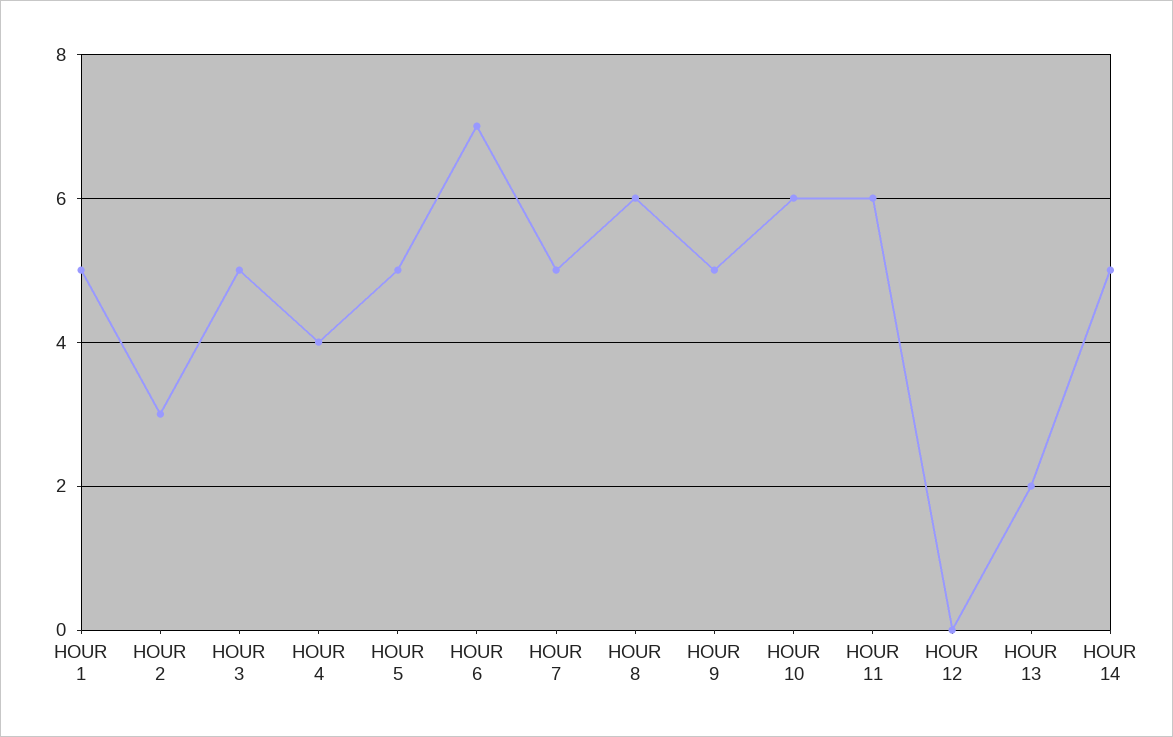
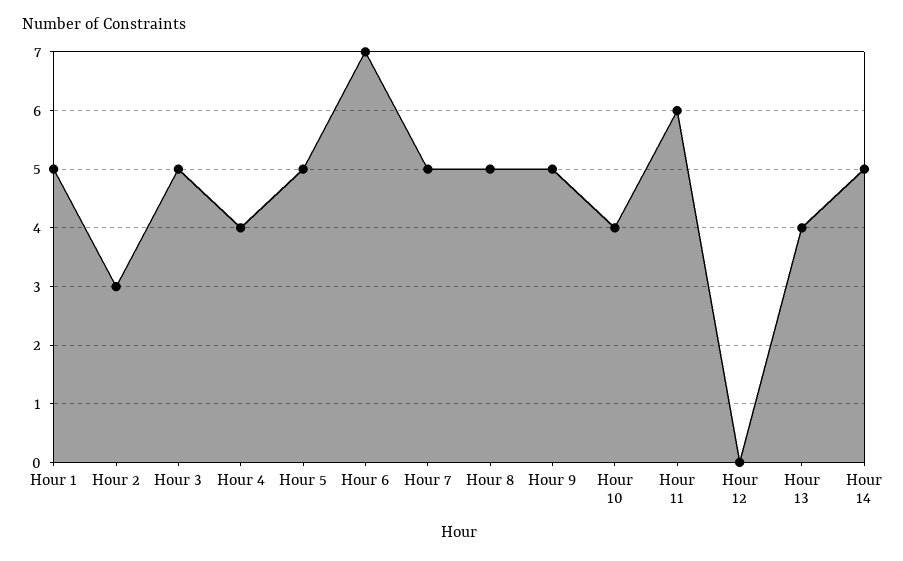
  {
    "HOUR 1": 5,
    "HOUR 2": 3,
    "HOUR 3": 5,
    "HOUR 4": 4,
    "HOUR 5": 5,
    "HOUR 6": 7,
    "HOUR 7": 5,
-   "HOUR 8": 6,
+   "HOUR 8": 5,
    "HOUR 9": 5,
-   "HOUR 10": 6,
+   "HOUR 10": 4,
    "HOUR 11": 6,
    "HOUR 12": 0,
-   "HOUR 13": 2,
+   "HOUR 13": 4,
    "HOUR 14": 5
  }

